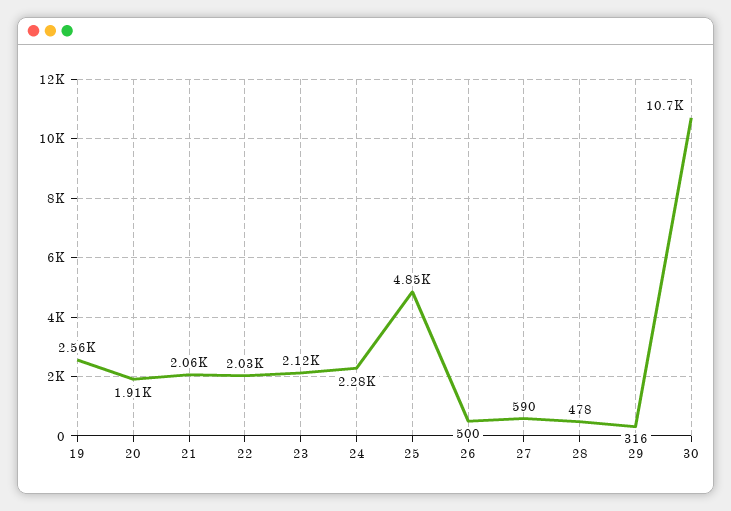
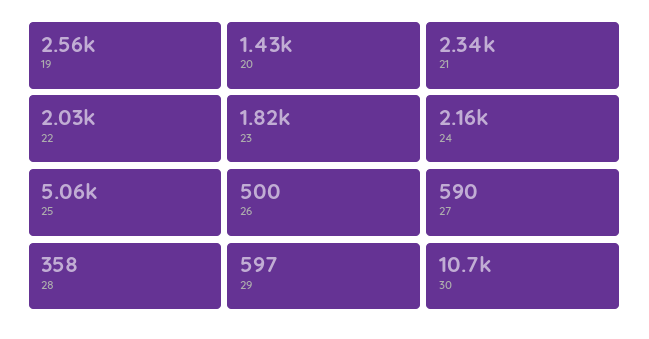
  {
    "19": 2560,
-   "20": 1910,
+   "20": 1430,
-   "21": 2060,
+   "21": 2340,
    "22": 2030,
-   "23": 2120,
+   "23": 1820,
-   "24": 2280,
+   "24": 2160,
-   "25": 4850,
+   "25": 5060,
    "26": 500,
    "27": 590,
-   "28": 478,
+   "28": 358,
-   "29": 316,
+   "29": 597,
    "30": 10700
  }

